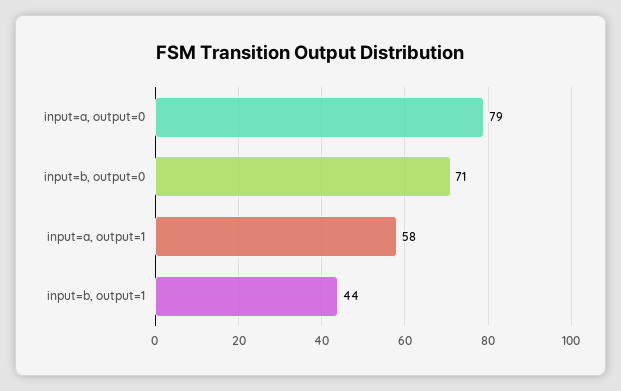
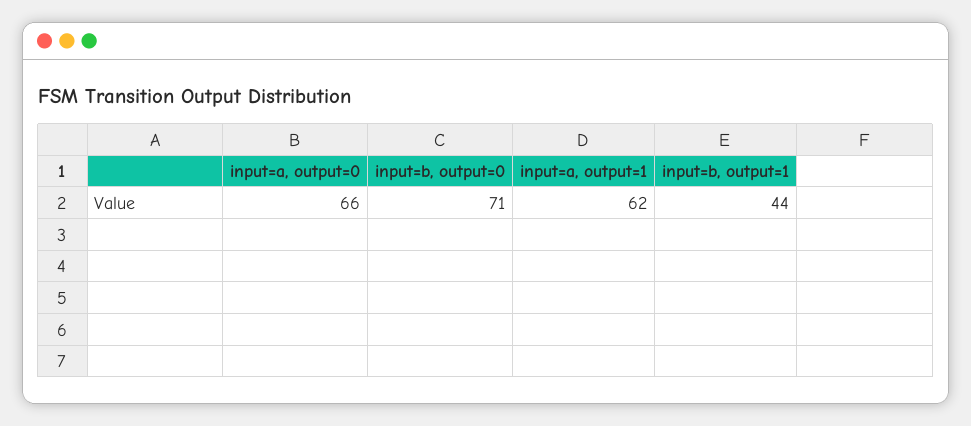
  {
-   "input=a, output=0": 79,
+   "input=a, output=0": 66,
    "input=b, output=0": 71,
-   "input=a, output=1": 58,
+   "input=a, output=1": 62,
    "input=b, output=1": 44
  }

